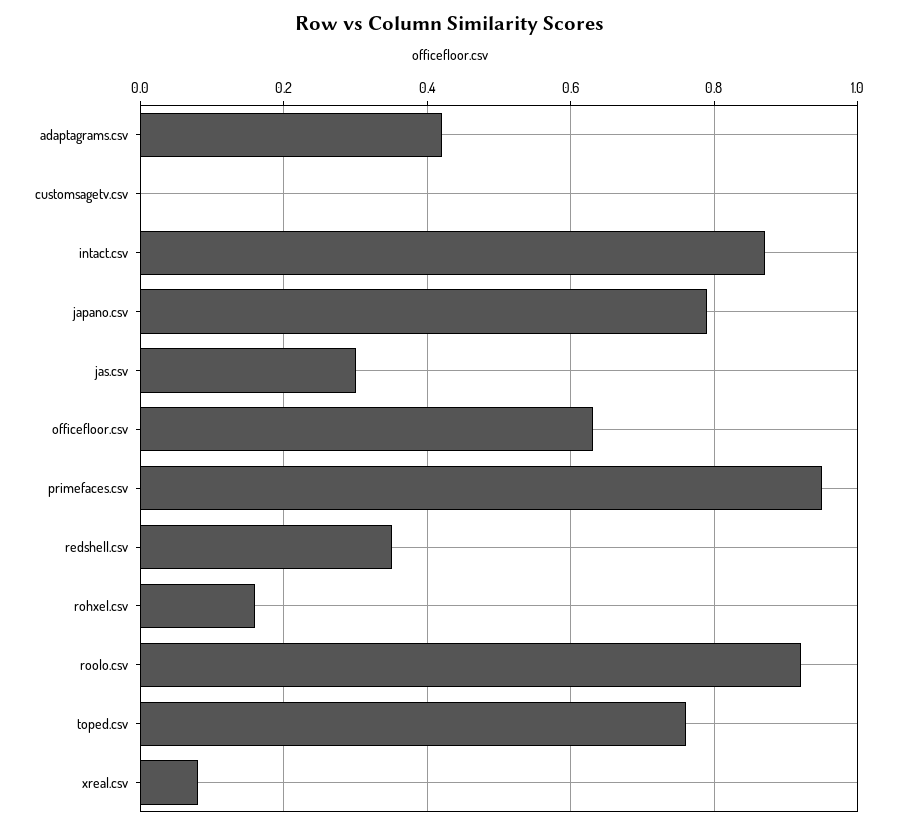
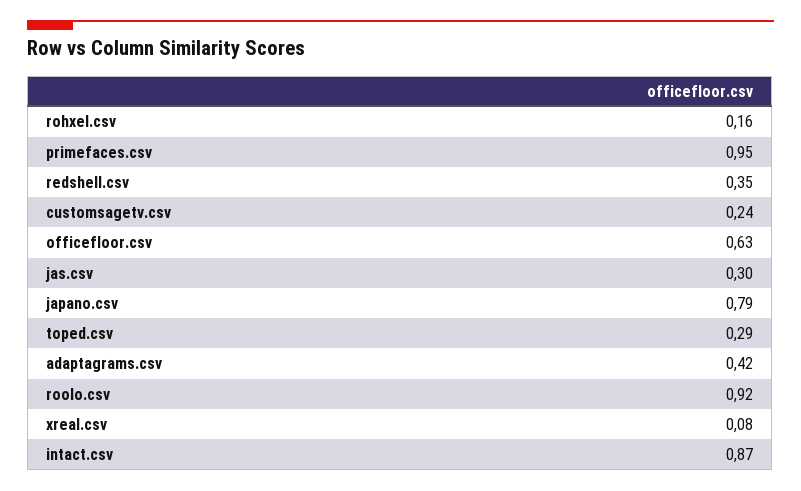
  {
    "adaptagrams.csv": 0.42,
-   "customsagetv.csv": 0,
+   "customsagetv.csv": 0.24,
    "intact.csv": 0.87,
    "japano.csv": 0.79,
    "jas.csv": 0.3,
    "officefloor.csv": 0.63,
    "primefaces.csv": 0.95,
    "redshell.csv": 0.35,
    "rohxel.csv": 0.16,
    "roolo.csv": 0.92,
-   "toped.csv": 0.75,
+   "toped.csv": 0.29,
    "xreal.csv": 0.08
  }

